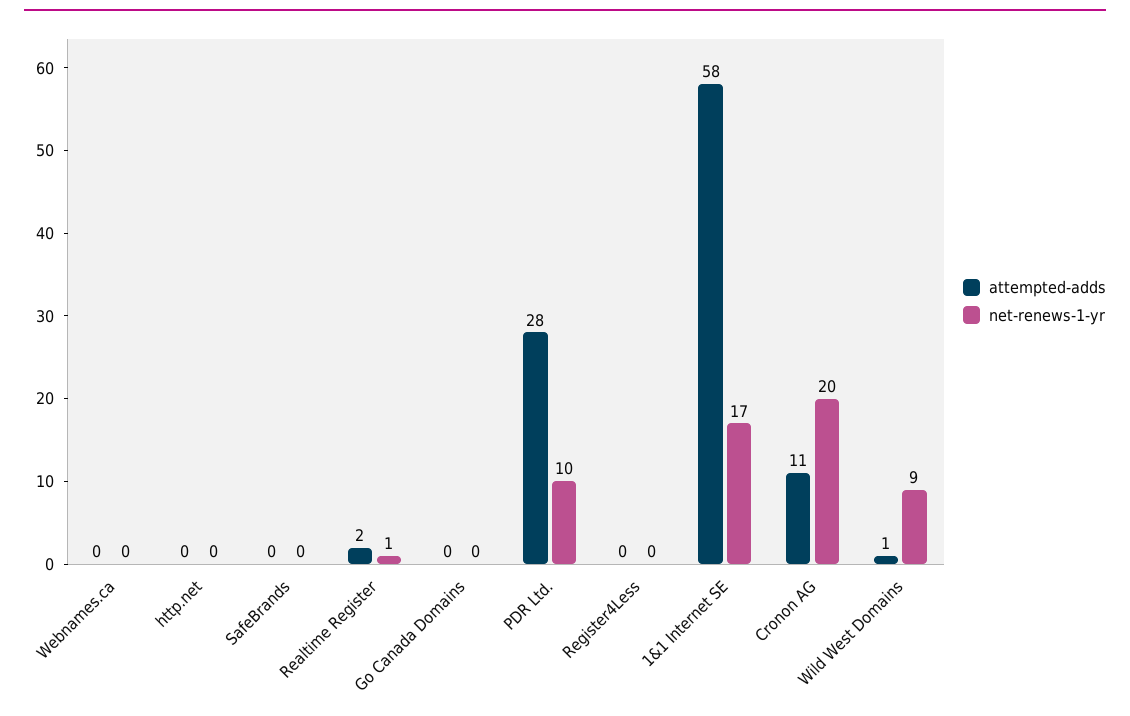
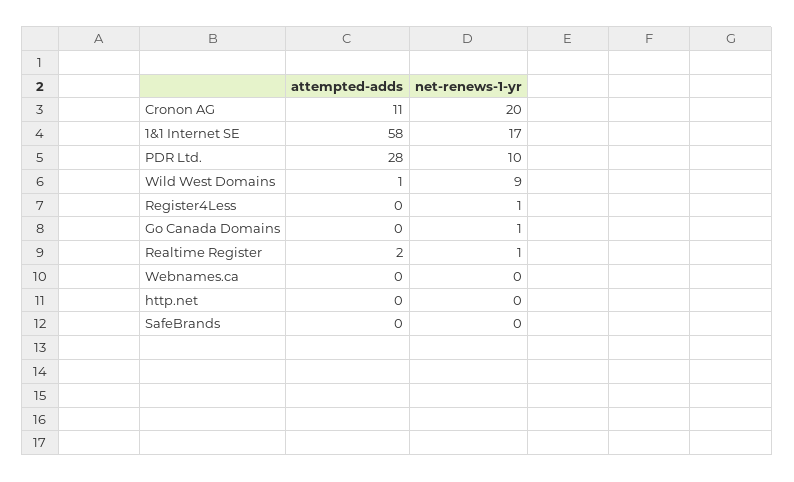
  {
    "attempted-adds": {
      "Webnames.ca": 0,
      "http.net": 0,
      "SafeBrands": 0,
      "Realtime Register": 2,
      "Go Canada Domains": 0,
      "PDR Ltd.": 28,
      "Register4Less": 0,
      "1&1 Internet SE": 58,
      "Cronon AG": 11,
      "Wild West Domains": 1
    },
    "net-renews-1-yr": {
      "Webnames.ca": 0,
      "http.net": 0,
      "SafeBrands": 0,
      "Realtime Register": 1,
-     "Go Canada Domains": 0,
+     "Go Canada Domains": 1,
      "PDR Ltd.": 10,
-     "Register4Less": 0,
+     "Register4Less": 1,
      "1&1 Internet SE": 17,
      "Cronon AG": 20,
      "Wild West Domains": 9
    }
  }

